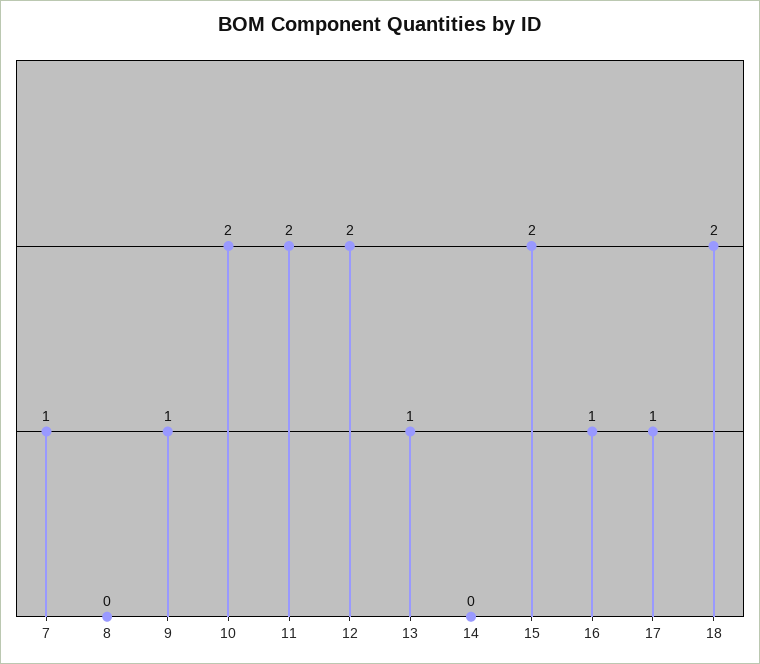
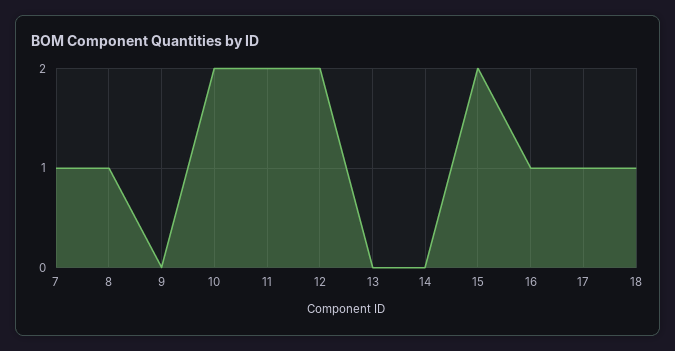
  {
    "7": 1,
-   "8": 0,
+   "8": 1,
-   "9": 1,
+   "9": 0,
    "10": 2,
    "11": 2,
    "12": 2,
-   "13": 1,
+   "13": 0,
    "14": 0,
    "15": 2,
    "16": 1,
    "17": 1,
-   "18": 2
+   "18": 1
  }

